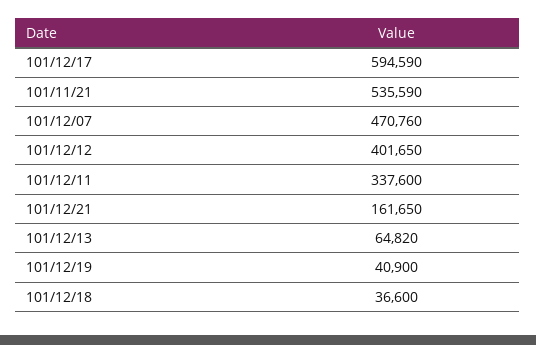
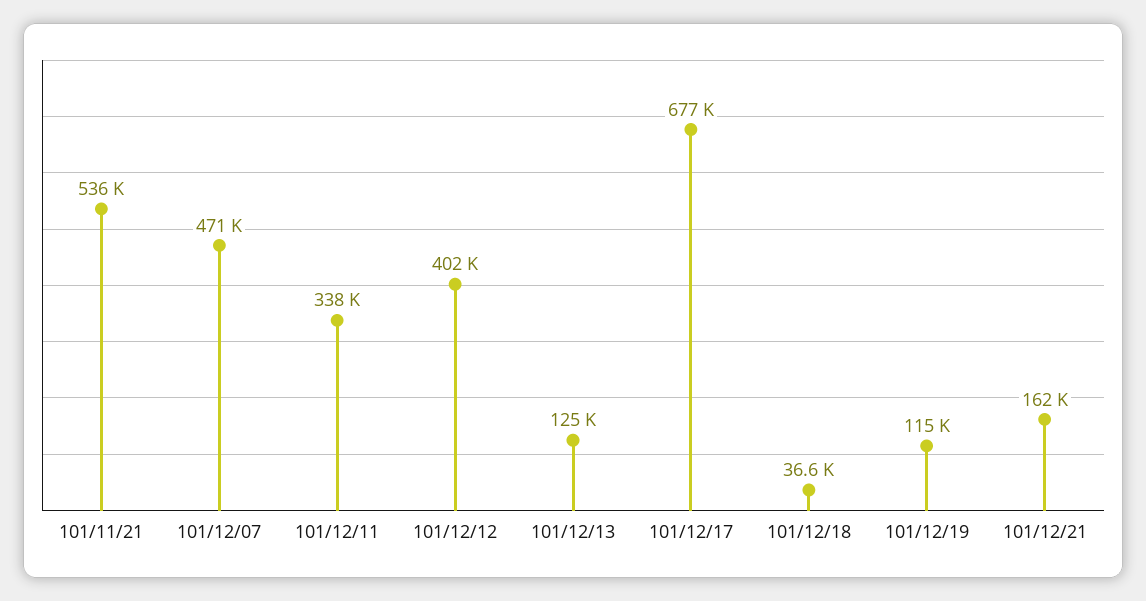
  {
-   "101/12/17": 594590,
+   "101/12/17": 677000,
    "101/11/21": 535590,
    "101/12/07": 470760,
    "101/12/12": 401650,
    "101/12/11": 337600,
    "101/12/21": 161650,
-   "101/12/13": 64820,
+   "101/12/13": 125000,
-   "101/12/19": 40900,
+   "101/12/19": 115000,
    "101/12/18": 36600
  }

